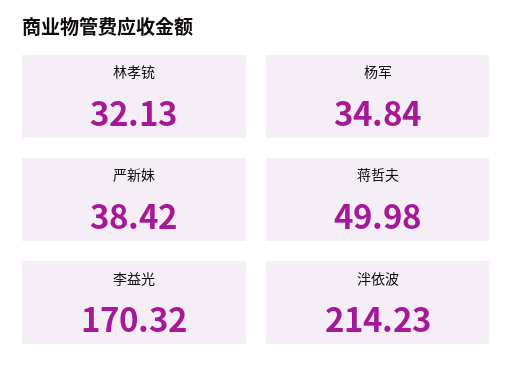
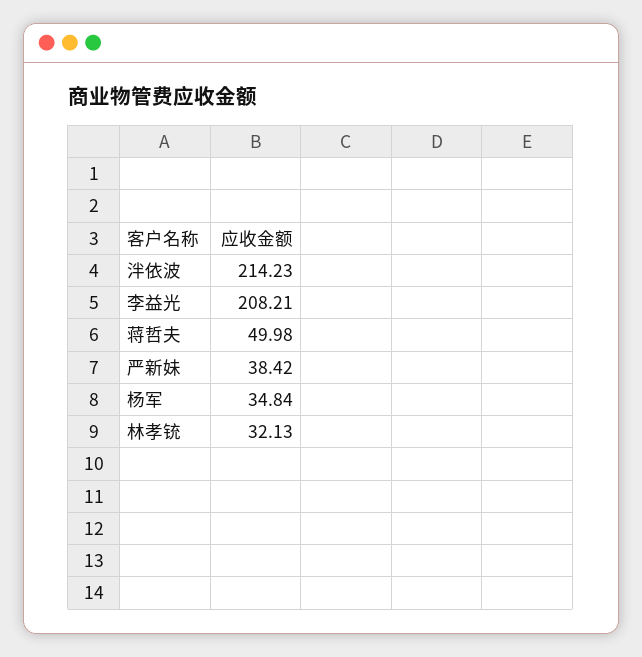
  {
    "林孝铳": 32.13,
    "杨军": 34.84,
    "严新妹": 38.42,
    "蒋哲夫": 49.98,
-   "李益光": 170.32,
+   "李益光": 208.21,
    "泮依波": 214.23
  }

